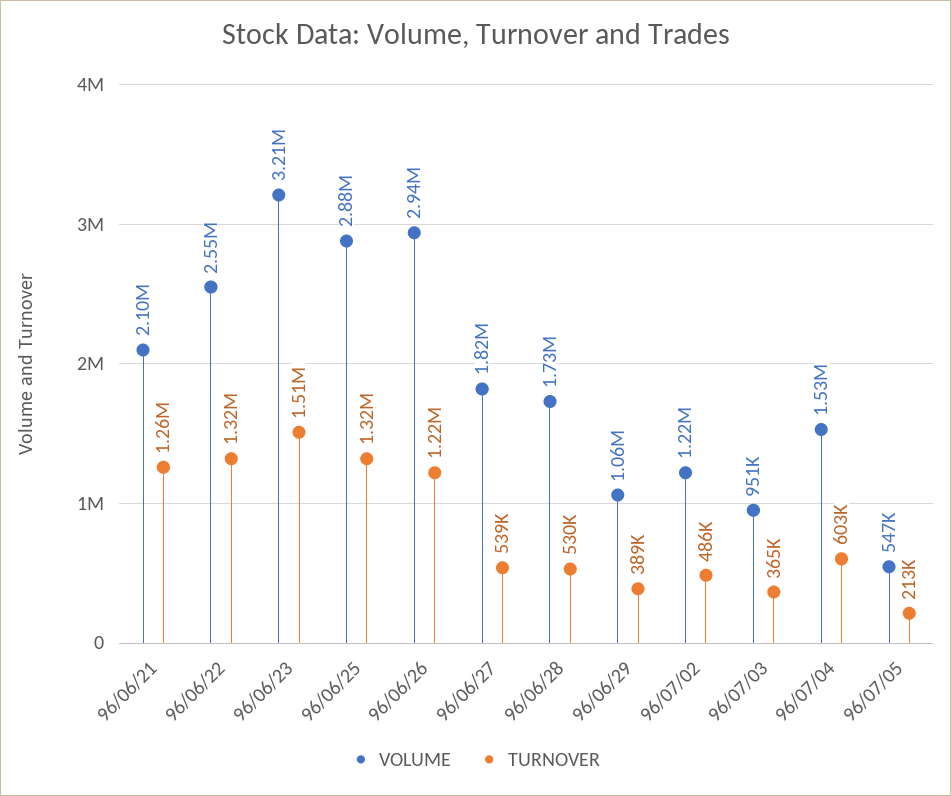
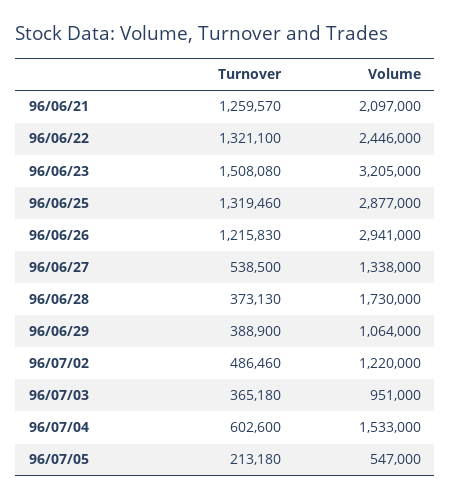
  {
    "VOLUME": {
      "96/06/21": 2097000,
-     "96/06/22": 2550000,
+     "96/06/22": 2446000,
      "96/06/23": 3205000,
      "96/06/25": 2877000,
      "96/06/26": 2941000,
-     "96/06/27": 1820000,
+     "96/06/27": 1338000,
      "96/06/28": 1730000,
      "96/06/29": 1064000,
      "96/07/02": 1220000,
      "96/07/03": 951000,
      "96/07/04": 1533000,
      "96/07/05": 547000
    },
    "TURNOVER": {
      "96/06/21": 1259570,
      "96/06/22": 1321100,
      "96/06/23": 1508080,
      "96/06/25": 1319460,
      "96/06/26": 1215830,
      "96/06/27": 538500,
-     "96/06/28": 530000,
+     "96/06/28": 373130,
      "96/06/29": 388900,
      "96/07/02": 486460,
      "96/07/03": 365180,
      "96/07/04": 602600,
      "96/07/05": 213180
    }
  }

